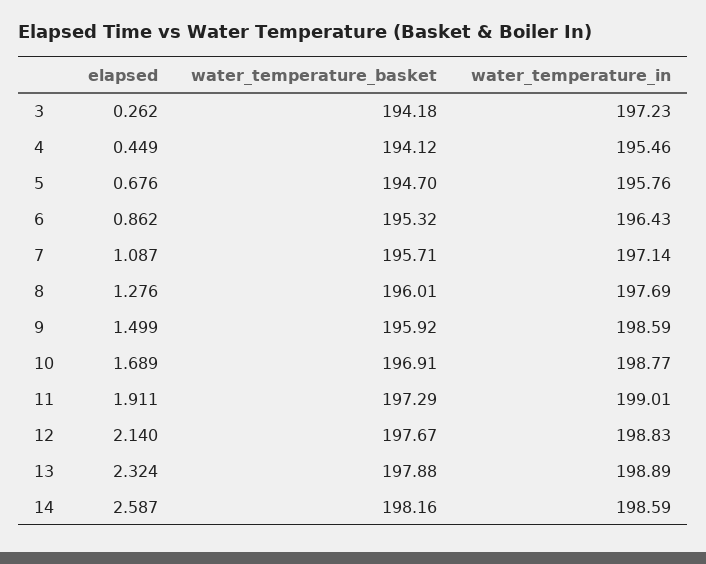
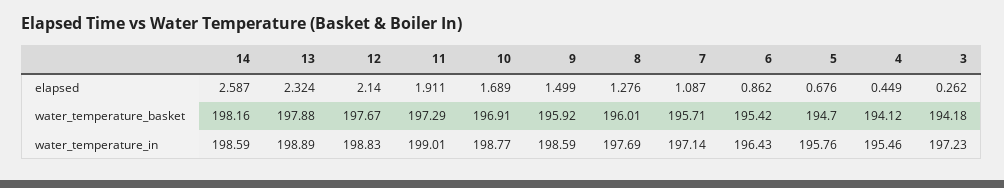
  {
    "elapsed": {
      "3": 0.262,
      "4": 0.449,
      "5": 0.676,
      "6": 0.862,
      "7": 1.087,
      "8": 1.276,
      "9": 1.499,
      "10": 1.689,
      "11": 1.911,
      "12": 2.14,
      "13": 2.324,
      "14": 2.587
    },
    "water_temperature_basket": {
      "3": 194.18,
      "4": 194.12,
      "5": 194.7,
-     "6": 195.32,
+     "6": 195.42,
      "7": 195.71,
      "8": 196.01,
      "9": 195.92,
      "10": 196.91,
      "11": 197.29,
      "12": 197.67,
      "13": 197.88,
      "14": 198.16
    },
    "water_temperature_in": {
      "3": 197.23,
      "4": 195.46,
      "5": 195.76,
      "6": 196.43,
      "7": 197.14,
      "8": 197.69,
      "9": 198.59,
      "10": 198.77,
      "11": 199.01,
      "12": 198.83,
      "13": 198.89,
      "14": 198.59
    }
  }

